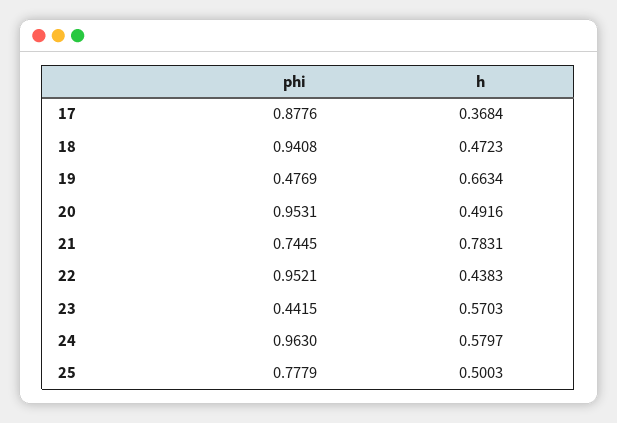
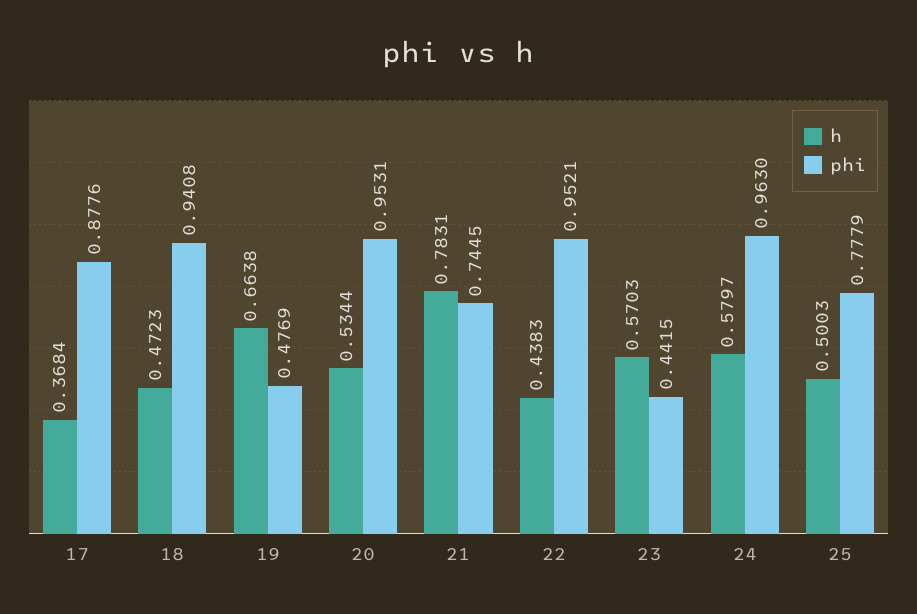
  {
    "phi": {
      "17": 0.8776,
      "18": 0.9408,
      "19": 0.4769,
      "20": 0.9531,
      "21": 0.7445,
      "22": 0.9521,
      "23": 0.4415,
      "24": 0.963,
      "25": 0.7779
    },
    "h": {
      "17": 0.3684,
      "18": 0.4723,
-     "19": 0.6634,
+     "19": 0.6638,
-     "20": 0.4916,
+     "20": 0.5344,
      "21": 0.7831,
      "22": 0.4383,
      "23": 0.5703,
      "24": 0.5797,
      "25": 0.5003
    }
  }

